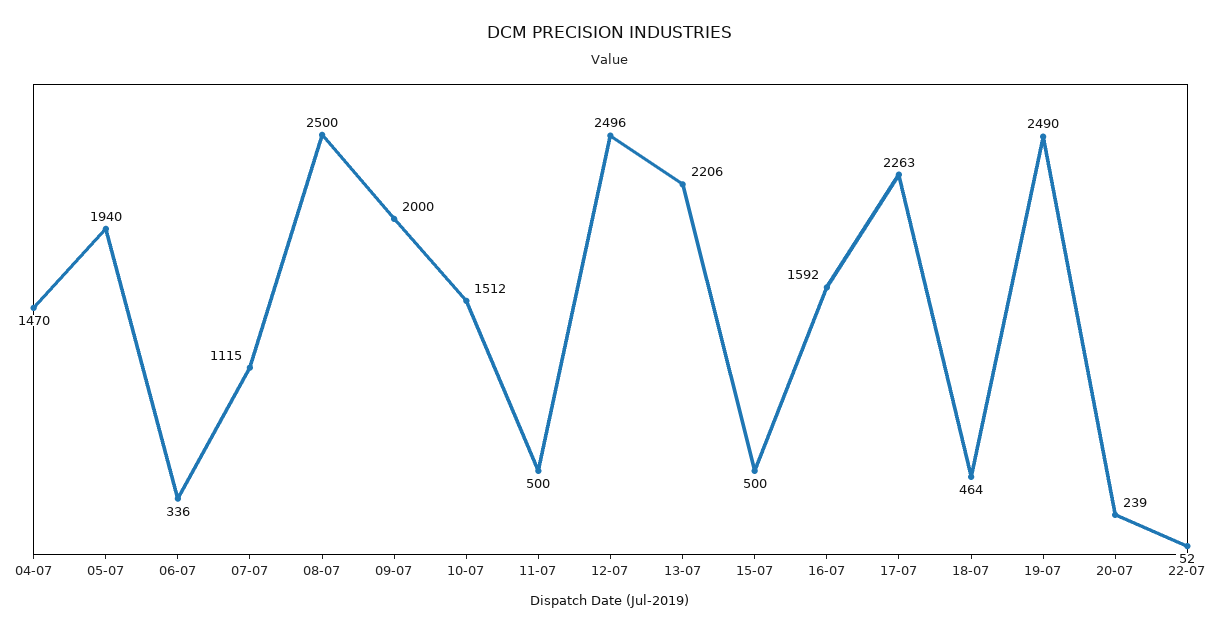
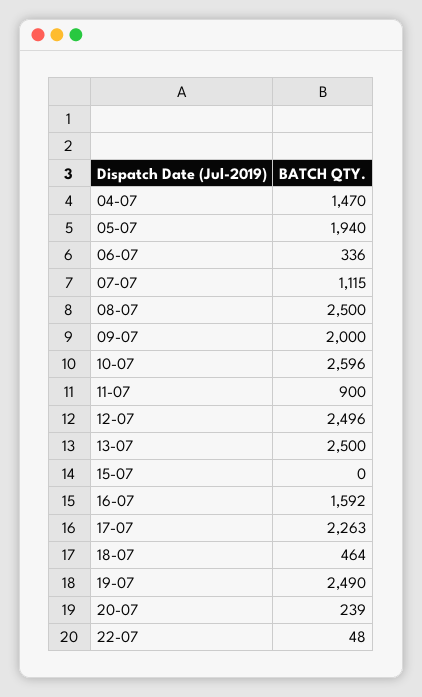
  {
    "04-07": 1470,
    "05-07": 1940,
    "06-07": 336,
    "07-07": 1115,
    "08-07": 2500,
    "09-07": 2000,
-   "10-07": 1512,
+   "10-07": 2596,
-   "11-07": 500,
+   "11-07": 900,
    "12-07": 2496,
-   "13-07": 2206,
+   "13-07": 2500,
-   "15-07": 500,
+   "15-07": 0,
    "16-07": 1592,
    "17-07": 2263,
    "18-07": 464,
    "19-07": 2490,
    "20-07": 239,
-   "22-07": 52
+   "22-07": 48
  }

